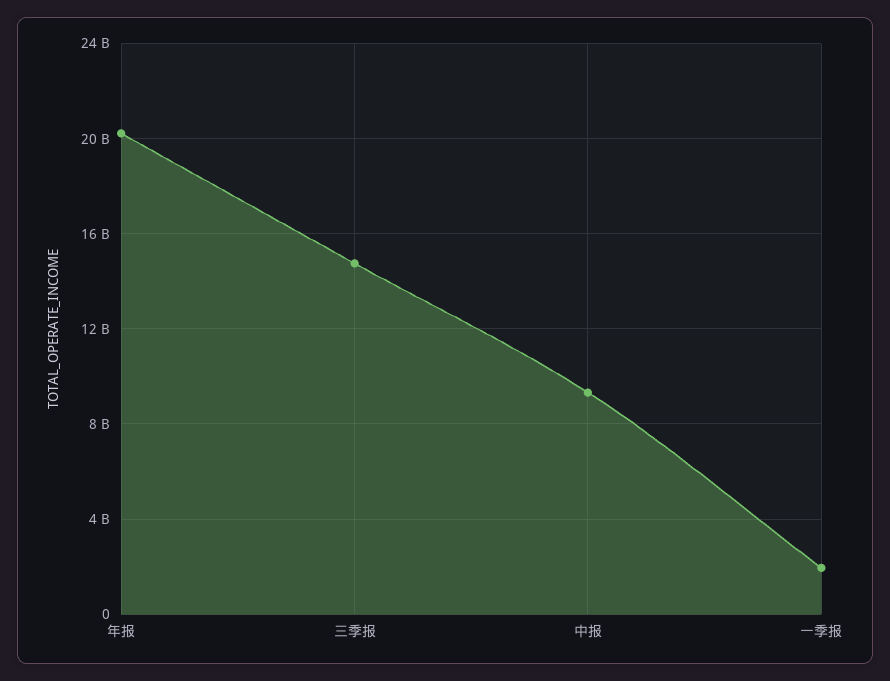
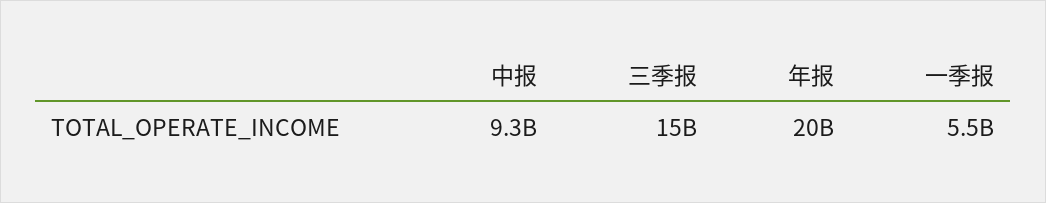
  {
    "年报": 20000000000,
    "三季报": 15000000000,
    "中报": 9300000000,
-   "一季报": 2000000000
+   "一季报": 5500000000
  }

